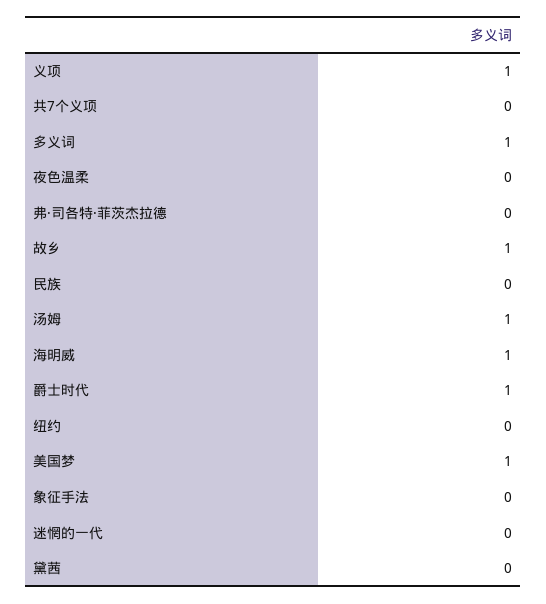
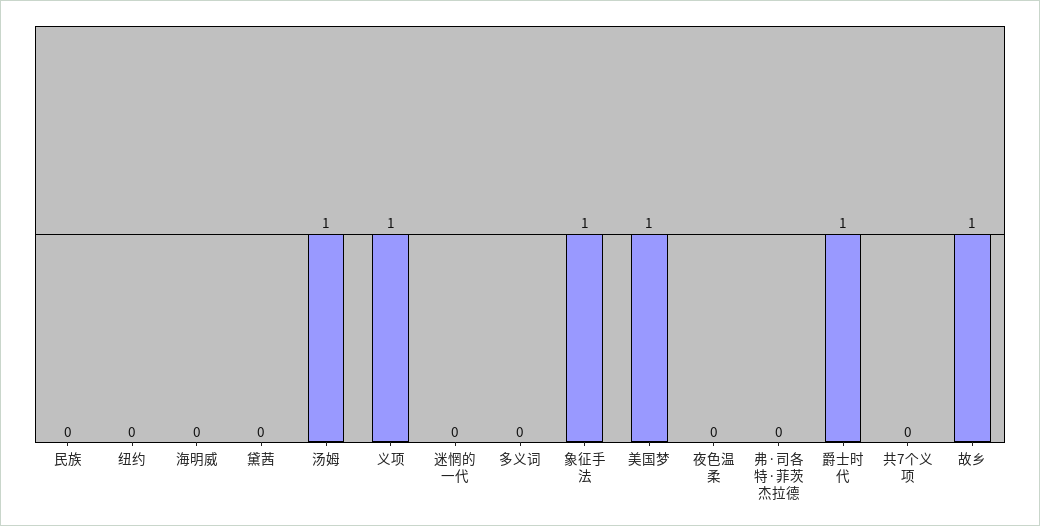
  {
    "义项": 1,
    "共7个义项": 0,
-   "多义词": 1,
+   "多义词": 0,
    "夜色温柔": 0,
    "弗·司各特·菲茨杰拉德": 0,
    "故乡": 1,
    "民族": 0,
    "汤姆": 1,
-   "海明威": 1,
+   "海明威": 0,
    "爵士时代": 1,
    "纽约": 0,
    "美国梦": 1,
-   "象征手法": 0,
+   "象征手法": 1,
    "迷惘的一代": 0,
    "黛茜": 0
  }

